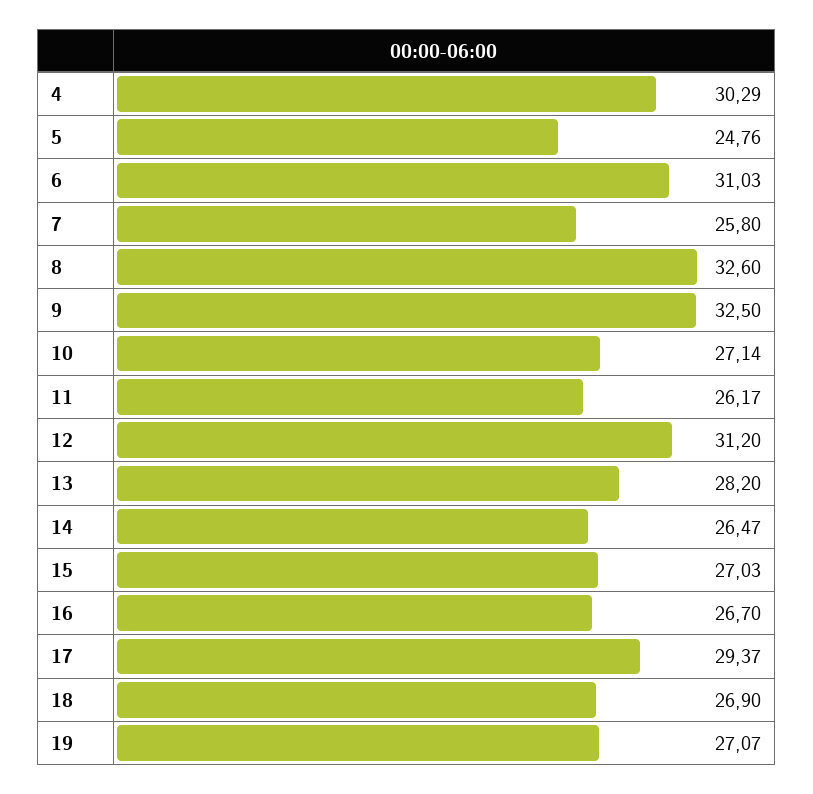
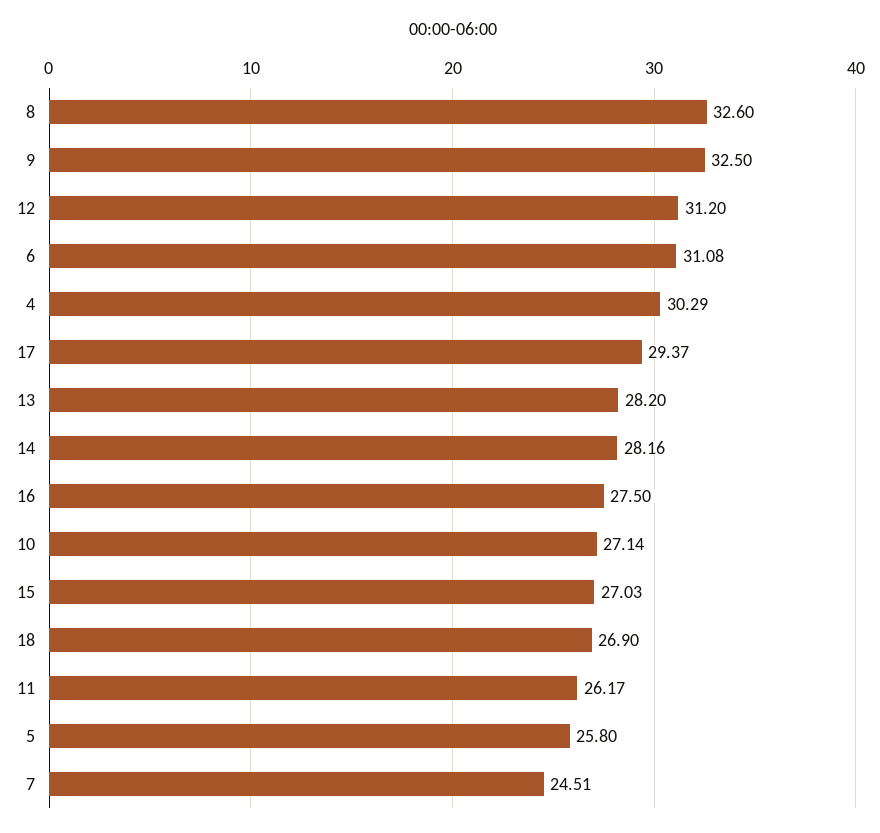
  {
    "4": 30.29,
-   "5": 24.76,
+   "5": 25.8,
-   "6": 31.03,
+   "6": 31.08,
-   "7": 25.8,
+   "7": 24.51,
    "8": 32.6,
    "9": 32.5,
    "10": 27.14,
    "11": 26.17,
    "12": 31.2,
    "13": 28.2,
-   "14": 26.47,
+   "14": 28.16,
    "15": 27.03,
-   "16": 26.7,
+   "16": 27.5,
    "17": 29.37,
-   "18": 26.9,
+   "18": 26.9
-   "19": 27.07
  }

